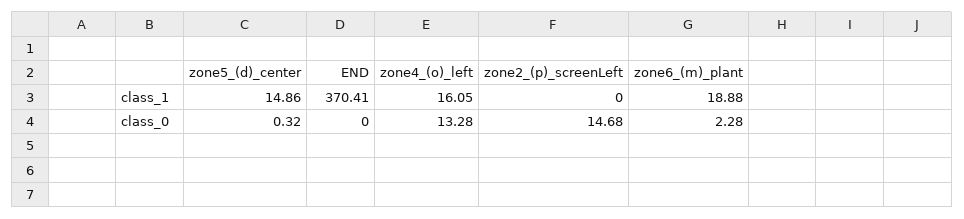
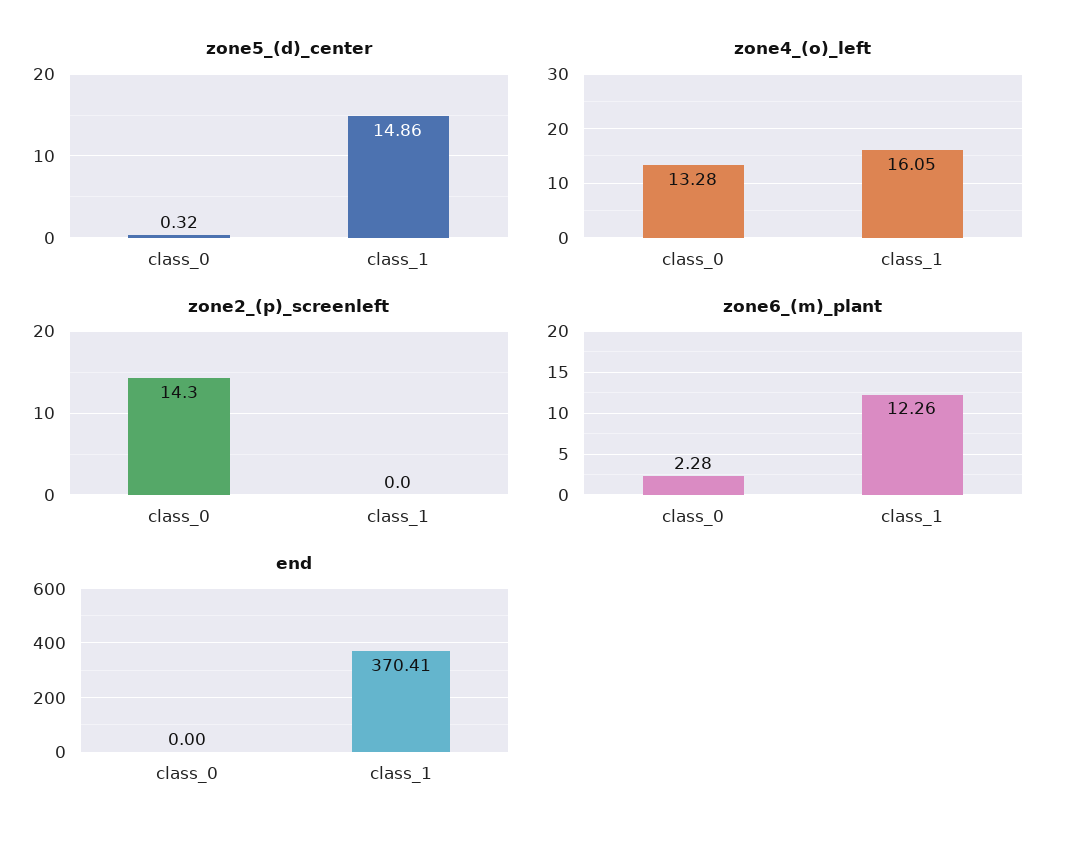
  {
    "zone5_(d)_center": {
      "class_1": 14.86,
      "class_0": 0.32
    },
    "END": {
      "class_1": 370.41,
      "class_0": 0
    },
    "zone4_(o)_left": {
      "class_1": 16.05,
      "class_0": 13.28
    },
    "zone2_(p)_screenLeft": {
      "class_1": 0,
-     "class_0": 14.68
+     "class_0": 14.3
    },
    "zone6_(m)_plant": {
-     "class_1": 18.88,
+     "class_1": 12.26,
      "class_0": 2.28
    }
  }

